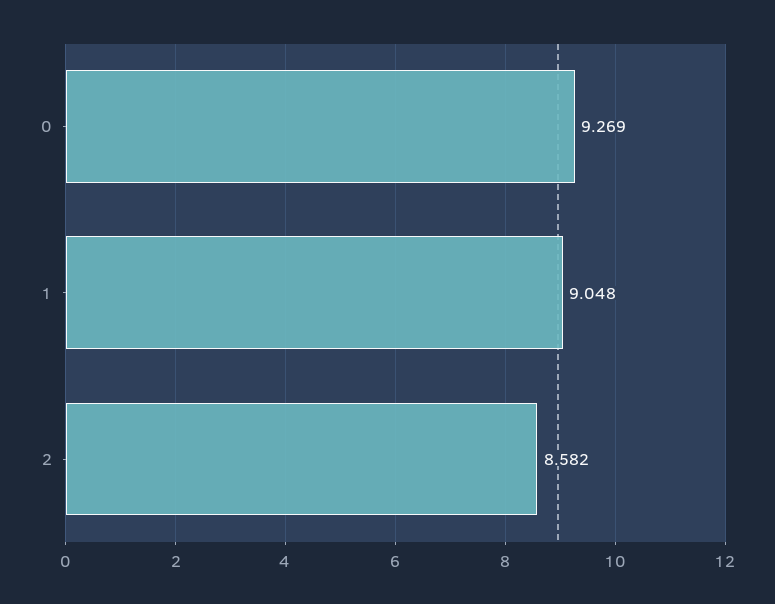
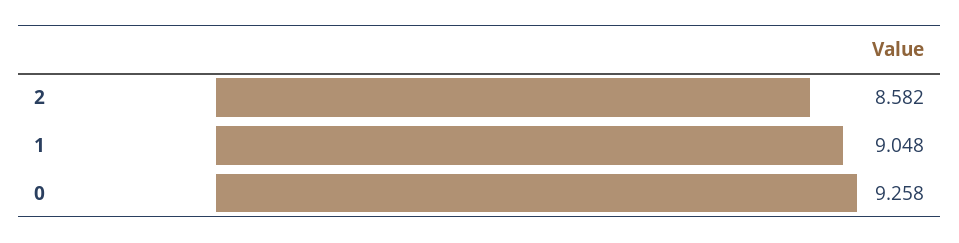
  {
-   "0": 9.269,
+   "0": 9.258,
    "1": 9.048,
    "2": 8.582
  }

